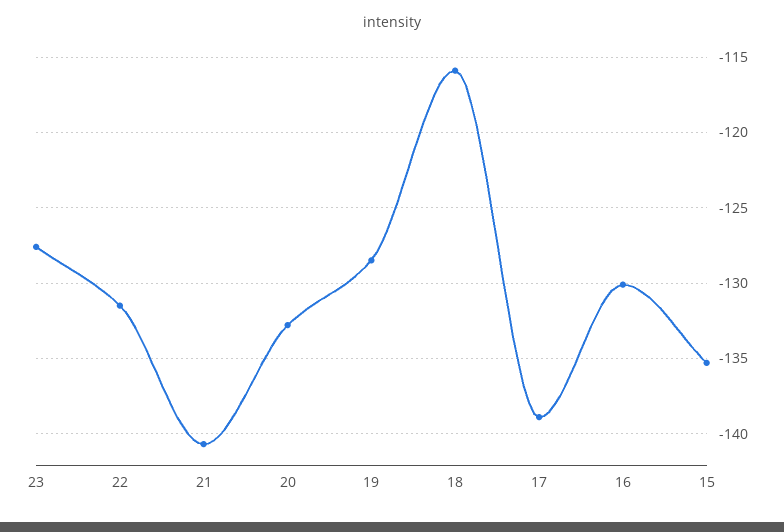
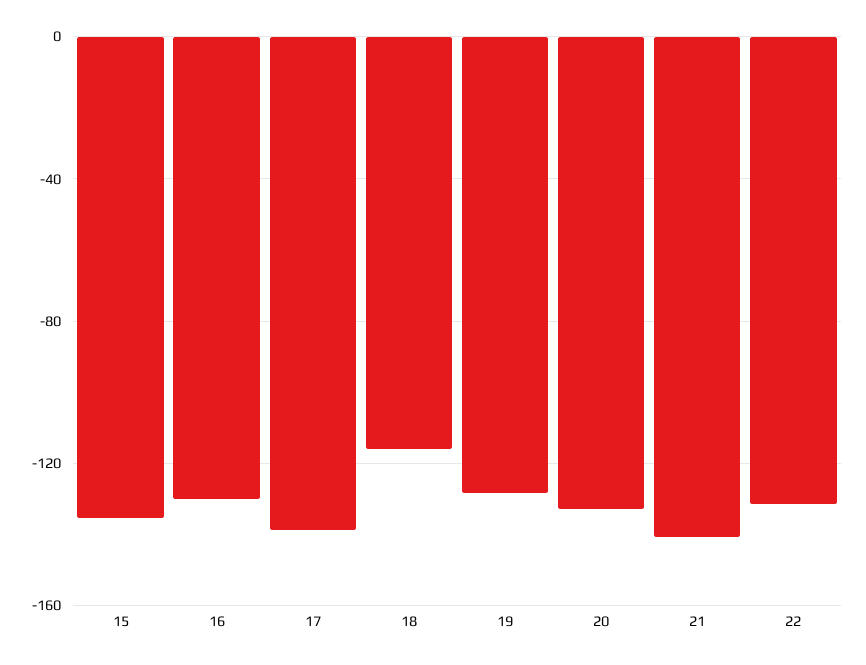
  {
-   "23": -127.5,
    "22": -131.5,
    "21": -140.5,
    "20": -133,
    "19": -128.5,
    "18": -116,
    "17": -139,
    "16": -130,
    "15": -135.5
  }

